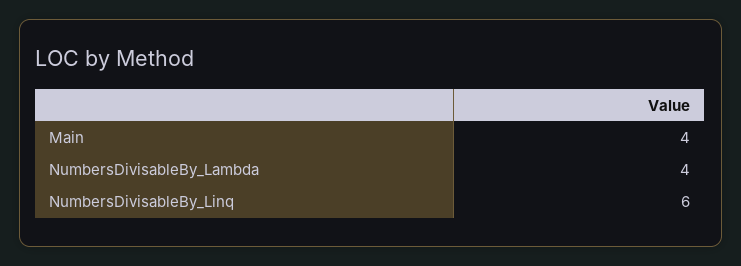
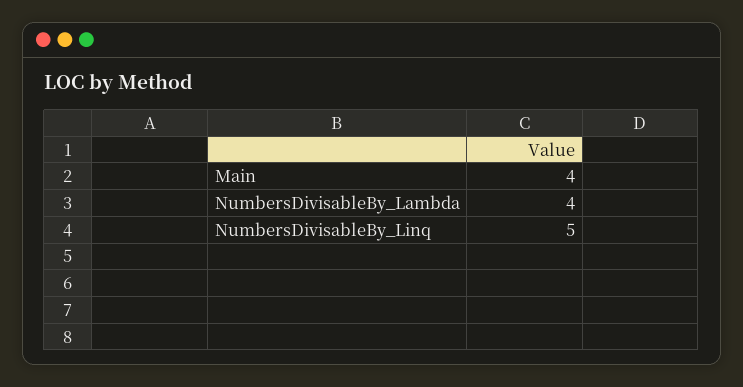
  {
    "Main": 4,
    "NumbersDivisableBy_Lambda": 4,
-   "NumbersDivisableBy_Linq": 6
+   "NumbersDivisableBy_Linq": 5
  }

